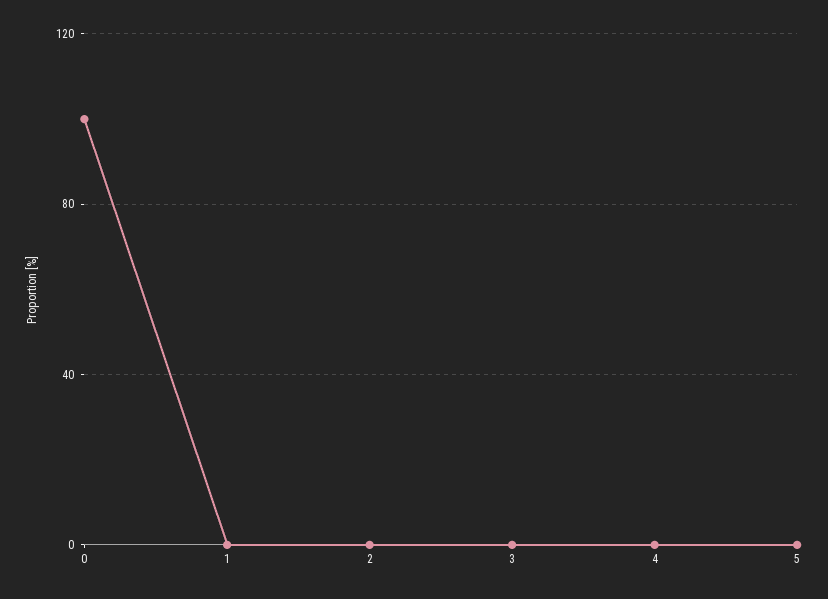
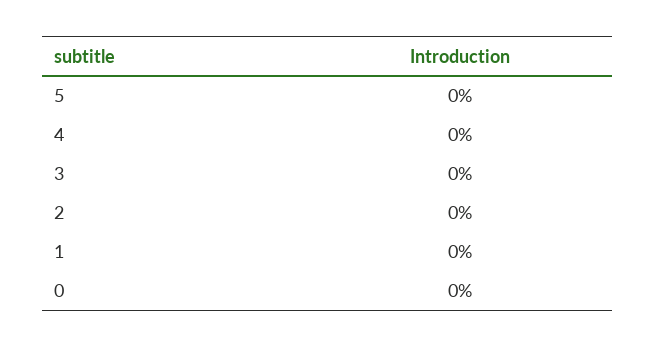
  {
-   "0": 100,
+   "0": 0,
    "1": 0,
    "2": 0,
    "3": 0,
    "4": 0,
    "5": 0
  }

